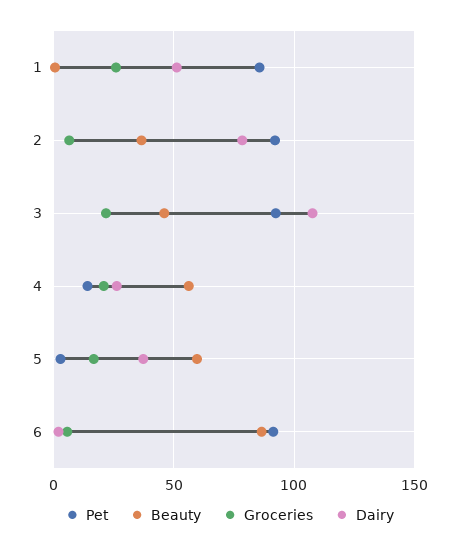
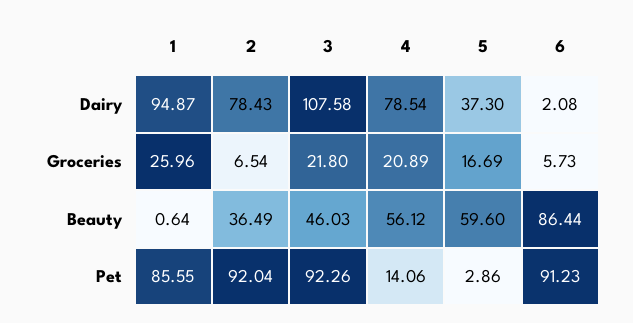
  {
    "Pet": {
      "1": 85.55,
      "2": 92.04,
      "3": 92.26,
      "4": 14.06,
      "5": 2.86,
      "6": 91.23
    },
    "Beauty": {
      "1": 0.64,
      "2": 36.49,
      "3": 46.03,
      "4": 56.12,
      "5": 59.6,
      "6": 86.44
    },
    "Groceries": {
      "1": 25.96,
      "2": 6.54,
      "3": 21.8,
      "4": 20.89,
      "5": 16.69,
      "6": 5.73
    },
    "Dairy": {
-     "1": 50,
+     "1": 94.87,
      "2": 78.43,
      "3": 107.58,
-     "4": 25,
+     "4": 78.54,
      "5": 37.3,
      "6": 2.08
    }
  }

